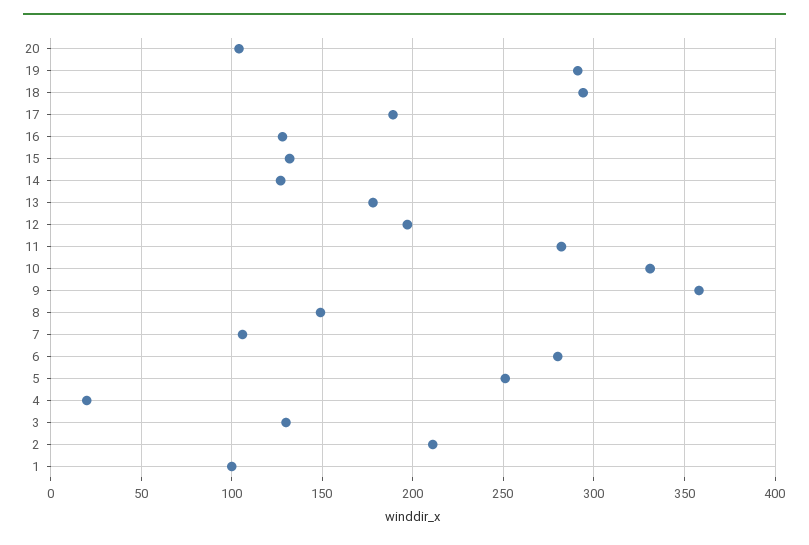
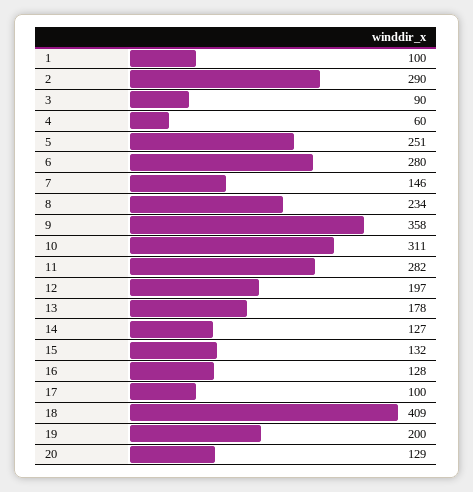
  {
-   "20": 105,
+   "20": 129,
-   "19": 290,
+   "19": 200,
-   "18": 295,
+   "18": 409,
-   "17": 190,
+   "17": 100,
    "16": 128,
    "15": 132,
    "14": 127,
    "13": 178,
    "12": 197,
    "11": 282,
-   "10": 330,
+   "10": 311,
    "9": 358,
-   "8": 150,
+   "8": 234,
-   "7": 105,
+   "7": 146,
    "6": 280,
    "5": 251,
-   "4": 20,
+   "4": 60,
-   "3": 130,
+   "3": 90,
-   "2": 210,
+   "2": 290,
    "1": 100
  }

